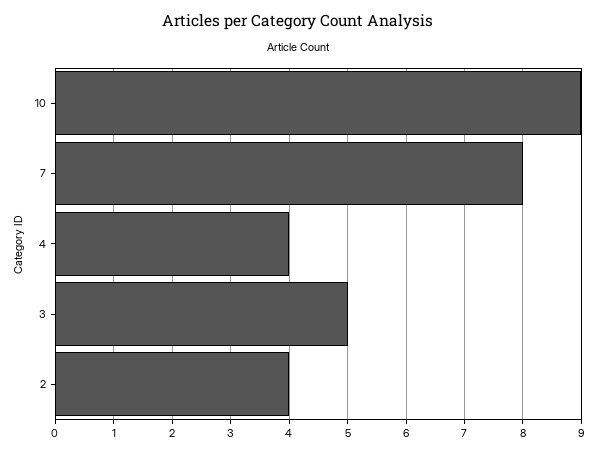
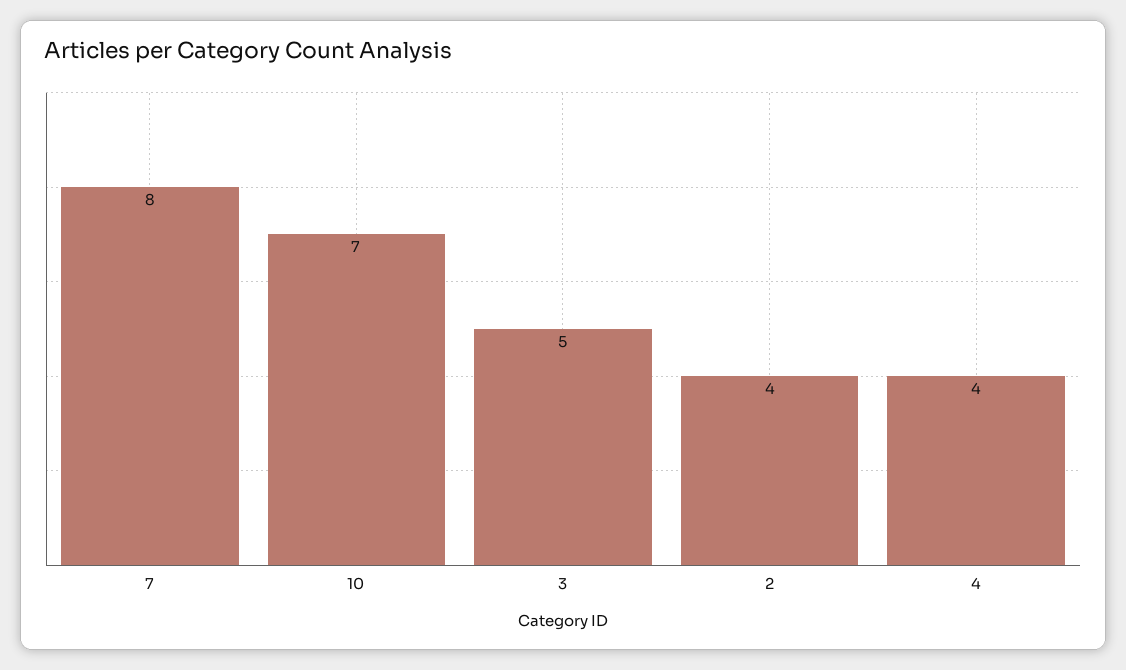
  {
-   "10": 9,
+   "10": 7,
    "7": 8,
    "4": 4,
    "3": 5,
    "2": 4
  }

